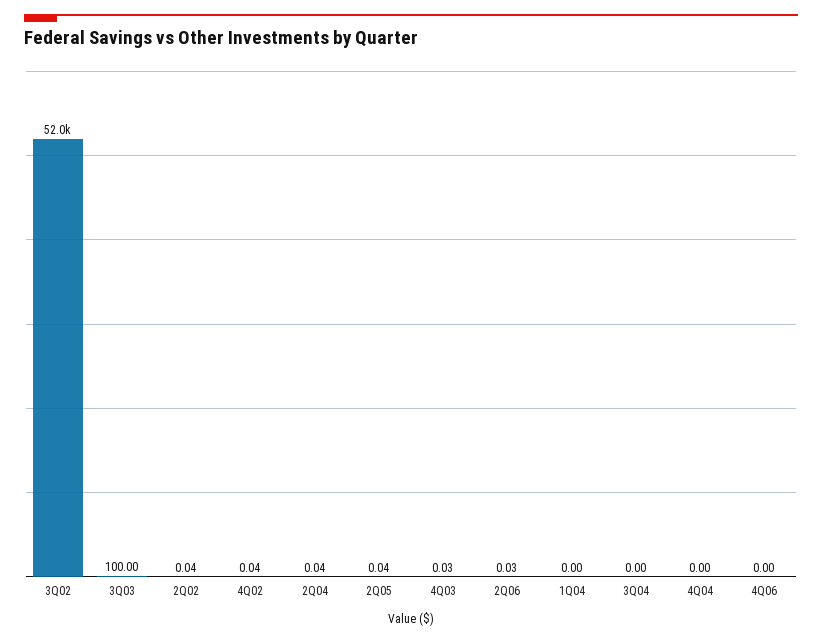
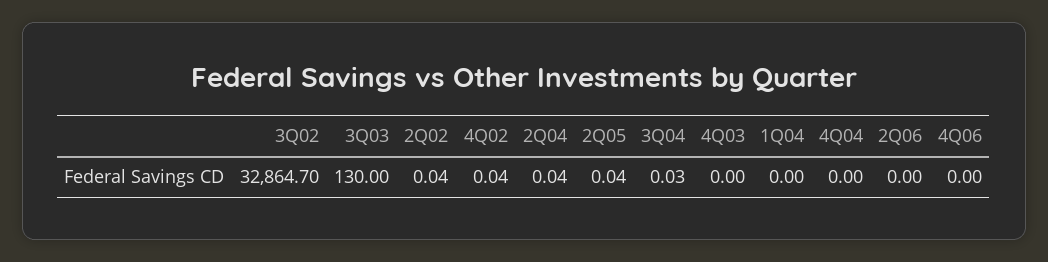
  {
-   "3Q02": 52000,
+   "3Q02": 32864.7,
-   "3Q03": 100,
+   "3Q03": 130,
    "2Q02": 0.04,
    "4Q02": 0.04,
    "2Q04": 0.04,
    "2Q05": 0.04,
-   "4Q03": 0.03,
+   "4Q03": 0,
-   "2Q06": 0.03,
+   "2Q06": 0,
    "1Q04": 0,
-   "3Q04": 0,
+   "3Q04": 0.03,
    "4Q04": 0,
    "4Q06": 0
  }

